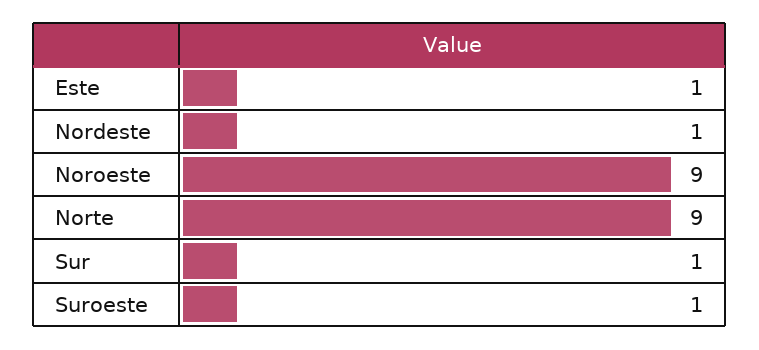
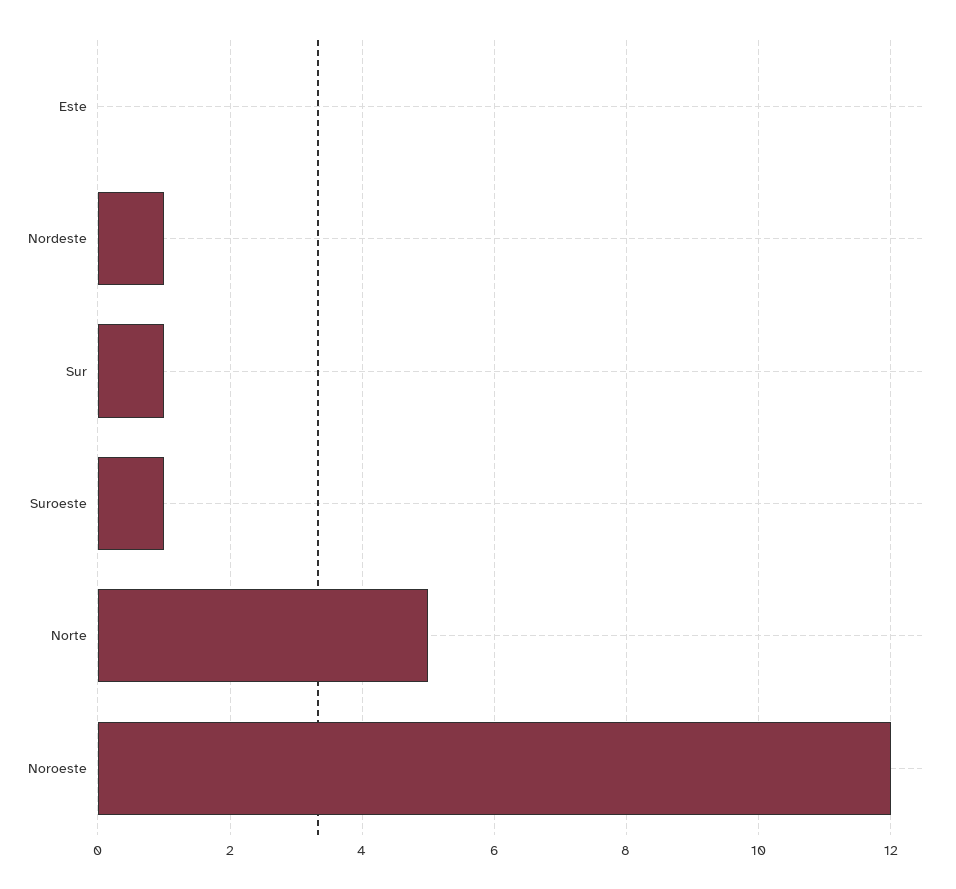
  {
-   "Este": 1,
+   "Este": 0,
    "Nordeste": 1,
-   "Noroeste": 9,
+   "Noroeste": 12,
-   "Norte": 9,
+   "Norte": 5,
    "Sur": 1,
    "Suroeste": 1
  }

